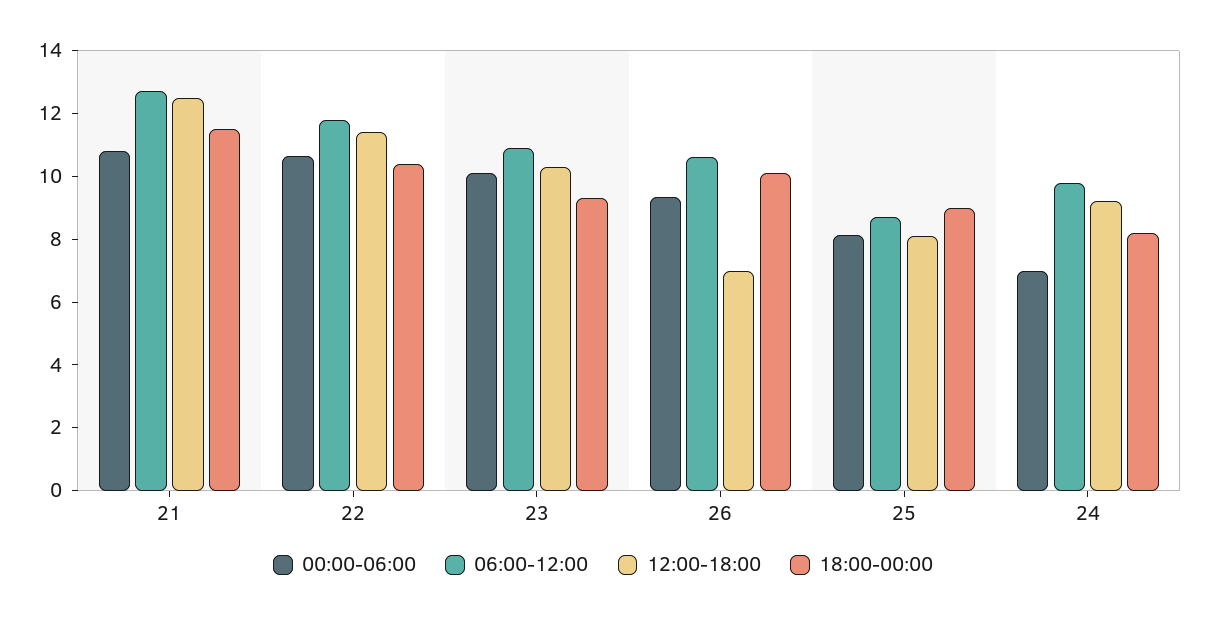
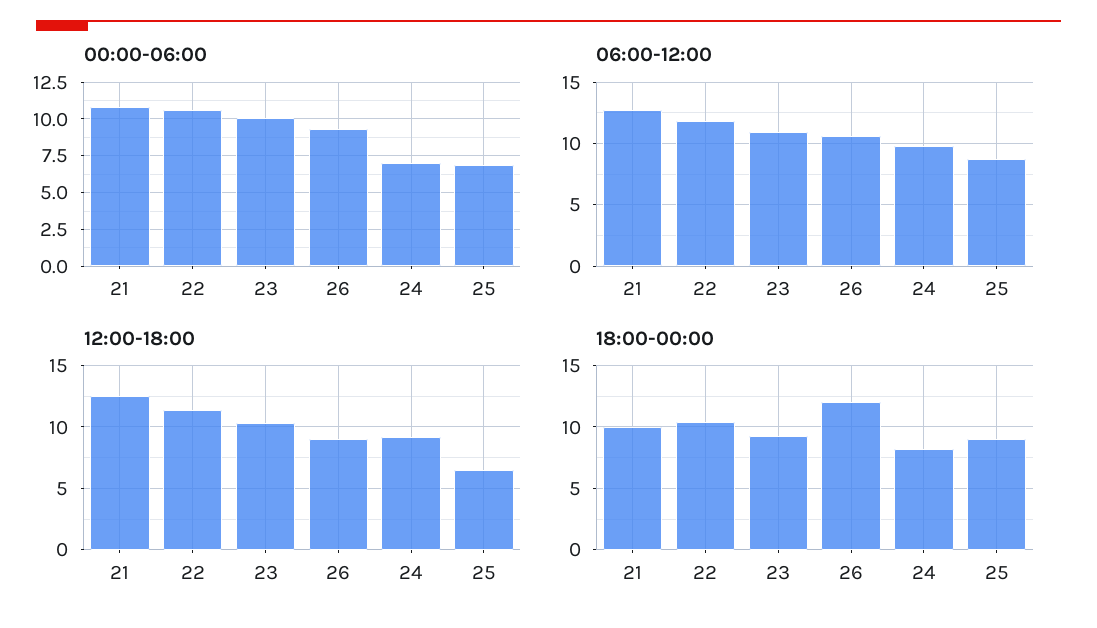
  {
    "00:00-06:00": {
      "21": 11,
      "22": 10.5,
      "23": 10,
      "26": 9.5,
-     "25": 8,
+     "25": 7,
      "24": 7
    },
    "06:00-12:00": {
      "21": 12.5,
      "22": 12,
      "23": 11,
      "26": 10.5,
      "25": 8.5,
      "24": 10
    },
    "12:00-18:00": {
      "21": 12.5,
      "22": 11.5,
      "23": 10.5,
-     "26": 7,
+     "26": 9,
-     "25": 8,
+     "25": 6.5,
      "24": 9
    },
    "18:00-00:00": {
-     "21": 11.5,
+     "21": 10,
      "22": 10.5,
      "23": 9.5,
-     "26": 10,
+     "26": 12,
      "25": 9,
      "24": 8
    }
  }

